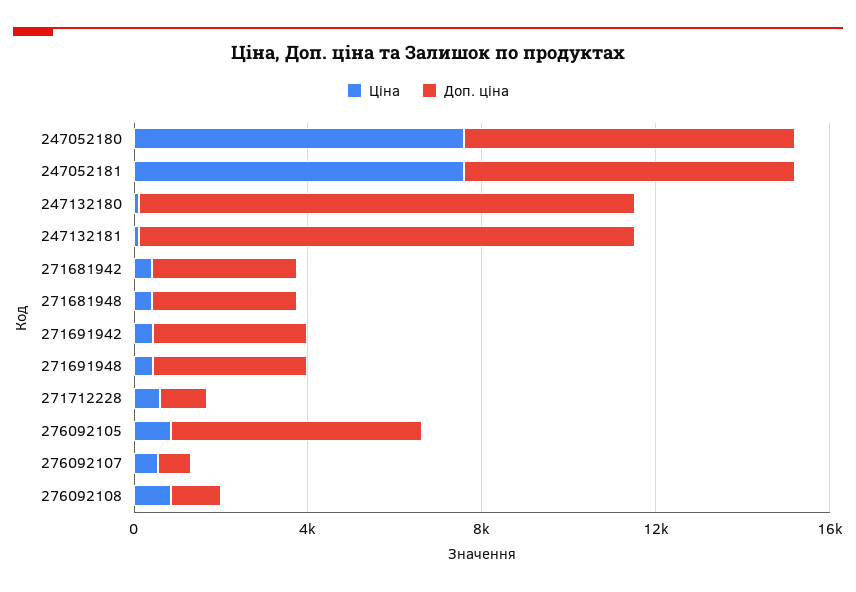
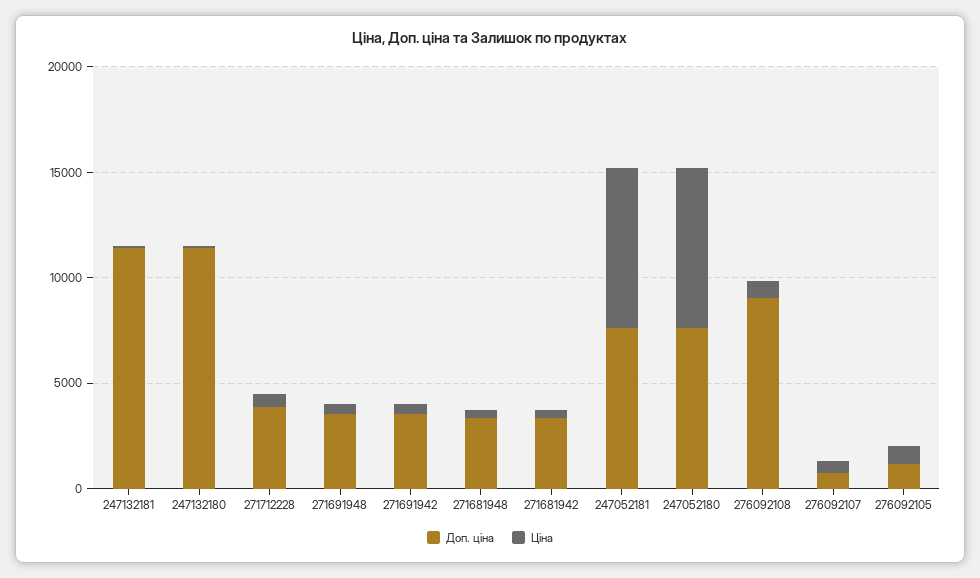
  {
    "Ціна": {
      "247052180": 8000,
      "247052181": 8000,
      "247132180": 0,
      "247132181": 0,
      "271681942": 0,
      "271681948": 0,
      "271691942": 0,
      "271691948": 0,
      "271712228": 1000,
      "276092105": 1000,
      "276092107": 1000,
      "276092108": 1000
    },
    "Доп. ціна": {
      "247052180": 8000,
      "247052181": 8000,
      "247132180": 11000,
      "247132181": 11000,
      "271681942": 3000,
      "271681948": 3000,
      "271691942": 4000,
      "271691948": 4000,
-     "271712228": 1000,
+     "271712228": 4000,
-     "276092105": 6000,
+     "276092105": 1000,
      "276092107": 1000,
-     "276092108": 1000
+     "276092108": 9000
    }
  }

